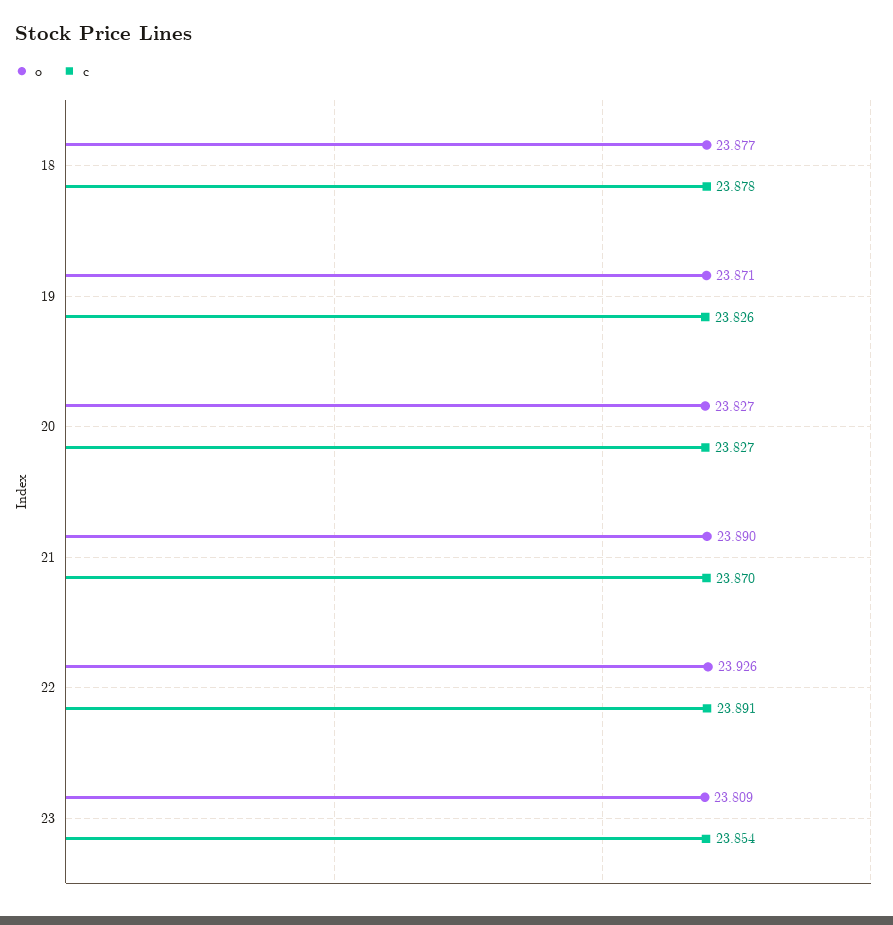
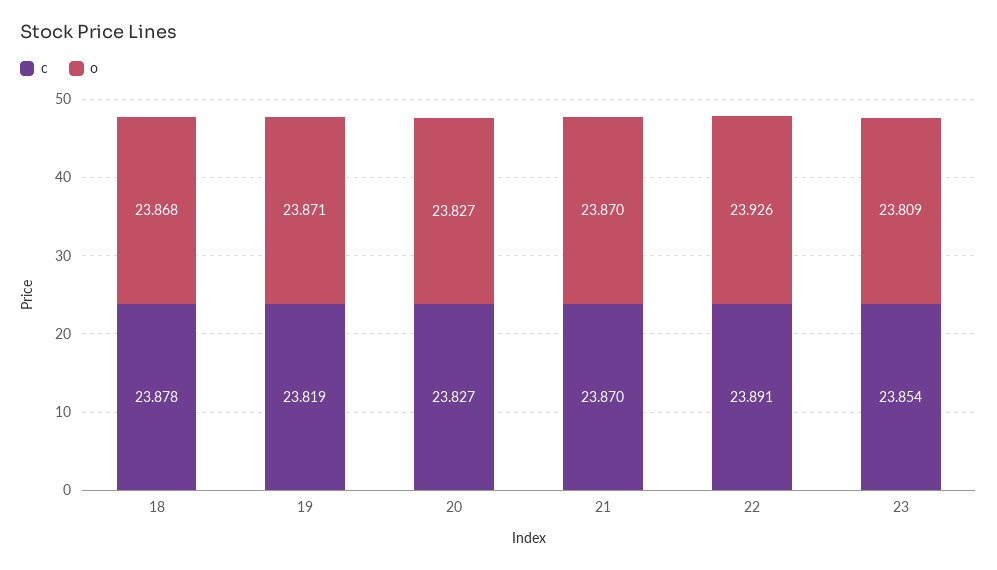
  {
    "o": {
-     "18": 23.877,
+     "18": 23.868,
      "19": 23.871,
      "20": 23.827,
-     "21": 23.89,
+     "21": 23.87,
      "22": 23.926,
      "23": 23.809
    },
    "c": {
      "18": 23.878,
-     "19": 23.826,
+     "19": 23.819,
      "20": 23.827,
      "21": 23.87,
      "22": 23.891,
      "23": 23.854
    }
  }

